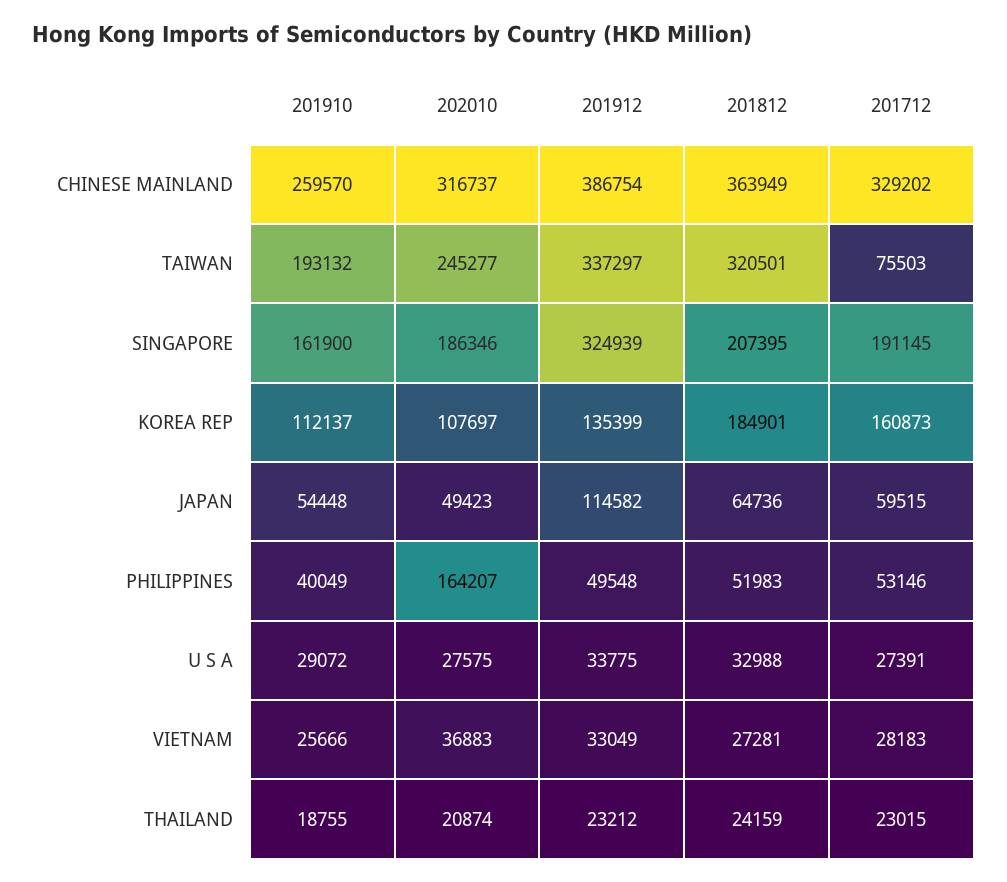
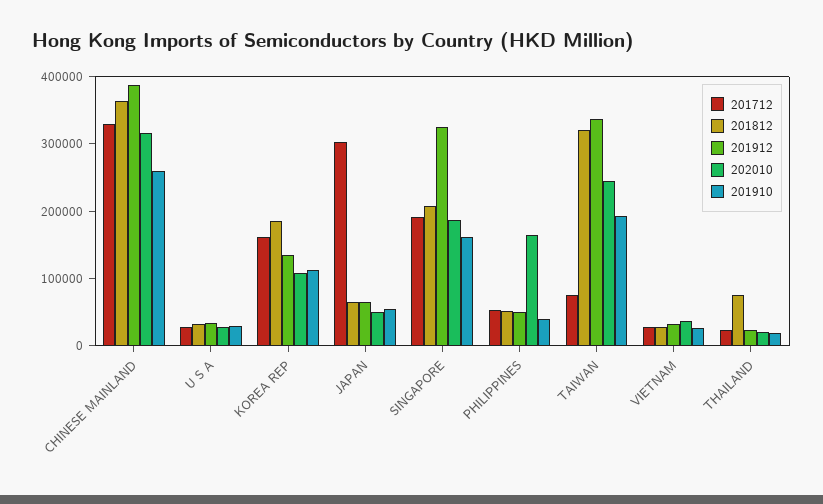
  {
    "201910": {
      "CHINESE MAINLAND": 259570,
      "TAIWAN": 193132,
      "SINGAPORE": 161900,
      "KOREA REP": 112137,
      "JAPAN": 54448,
      "PHILIPPINES": 40049,
      "U S A": 29072,
      "VIETNAM": 25666,
      "THAILAND": 18755
    },
    "202010": {
      "CHINESE MAINLAND": 316737,
      "TAIWAN": 245277,
      "SINGAPORE": 186346,
      "KOREA REP": 107697,
      "JAPAN": 49423,
      "PHILIPPINES": 164207,
      "U S A": 27575,
      "VIETNAM": 36883,
      "THAILAND": 20874
    },
    "201912": {
      "CHINESE MAINLAND": 386754,
      "TAIWAN": 337297,
      "SINGAPORE": 324939,
      "KOREA REP": 135399,
-     "JAPAN": 114582,
+     "JAPAN": 60000,
      "PHILIPPINES": 49548,
      "U S A": 33775,
      "VIETNAM": 33049,
      "THAILAND": 23212
    },
    "201812": {
      "CHINESE MAINLAND": 363949,
      "TAIWAN": 320501,
      "SINGAPORE": 207395,
      "KOREA REP": 184901,
      "JAPAN": 64736,
      "PHILIPPINES": 51983,
      "U S A": 32988,
      "VIETNAM": 27281,
-     "THAILAND": 24159
+     "THAILAND": 80000
    },
    "201712": {
      "CHINESE MAINLAND": 329202,
      "TAIWAN": 75503,
      "SINGAPORE": 191145,
      "KOREA REP": 160873,
-     "JAPAN": 59515,
+     "JAPAN": 300000,
      "PHILIPPINES": 53146,
      "U S A": 27391,
      "VIETNAM": 28183,
      "THAILAND": 23015
    }
  }

